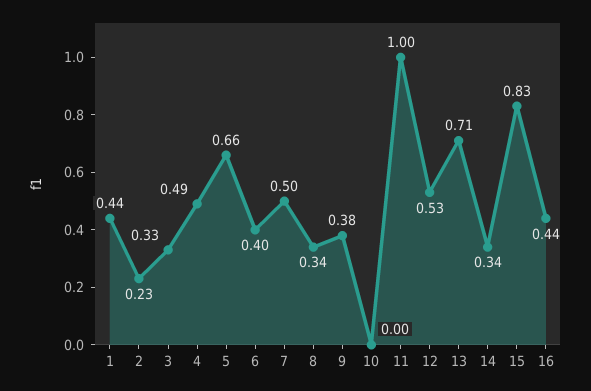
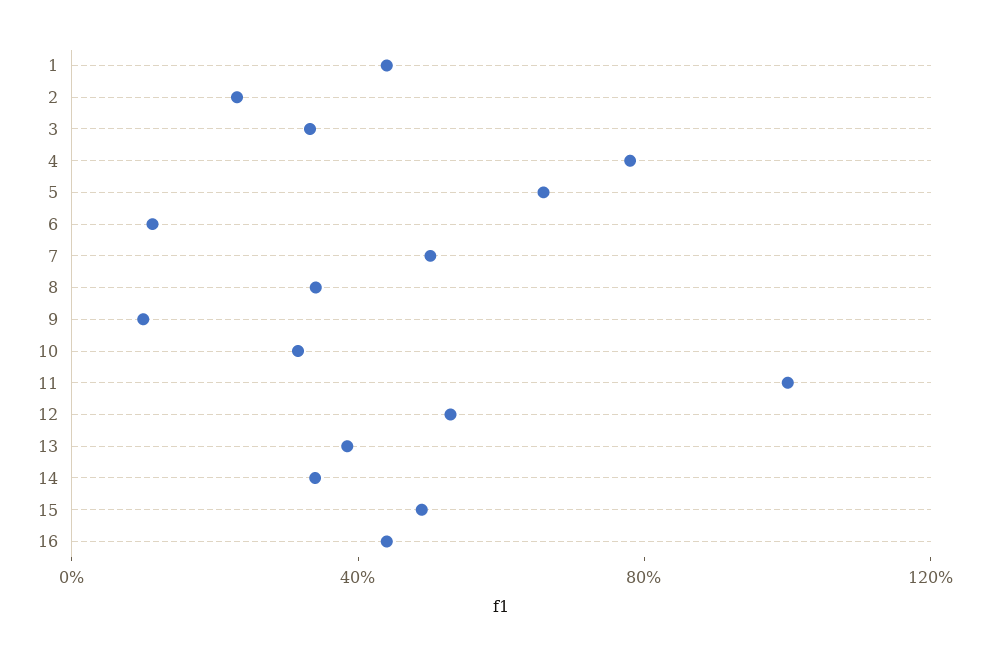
  {
    "1": 0.44,
    "2": 0.23,
    "3": 0.33,
-   "4": 0.49,
+   "4": 0.8,
    "5": 0.66,
-   "6": 0.4,
+   "6": 0.1,
    "7": 0.5,
    "8": 0.34,
-   "9": 0.38,
+   "9": 0.1,
-   "10": 0,
+   "10": 0.3,
    "11": 1,
    "12": 0.53,
-   "13": 0.71,
+   "13": 0.4,
    "14": 0.34,
-   "15": 0.83,
+   "15": 0.5,
    "16": 0.44
  }

